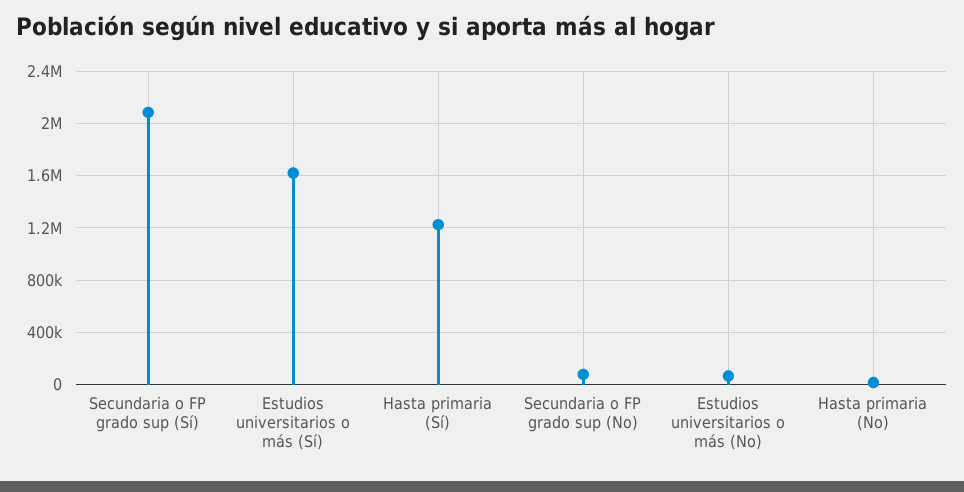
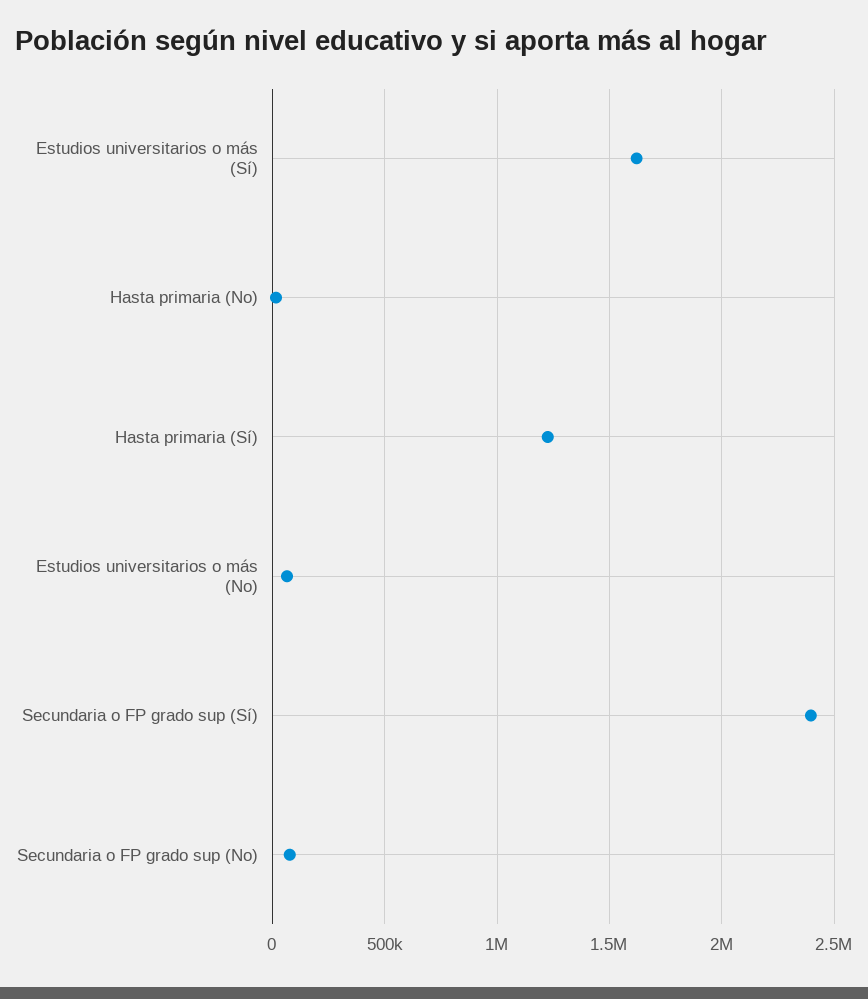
  {
-   "Secundaria o FP grado sup (Sí)": 2100000,
+   "Secundaria o FP grado sup (Sí)": 2400000,
    "Estudios universitarios o más (Sí)": 1600000,
    "Hasta primaria (Sí)": 1250000,
    "Secundaria o FP grado sup (No)": 100000,
    "Estudios universitarios o más (No)": 50000,
    "Hasta primaria (No)": 0
  }

